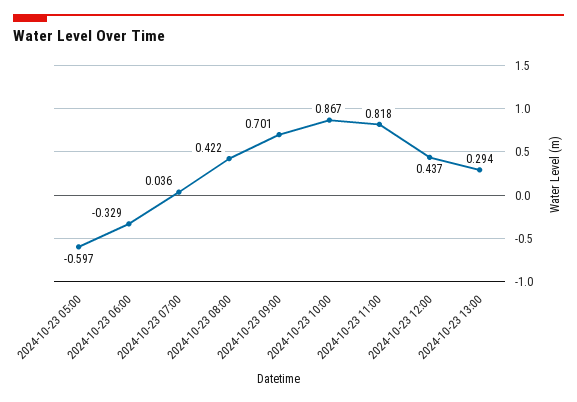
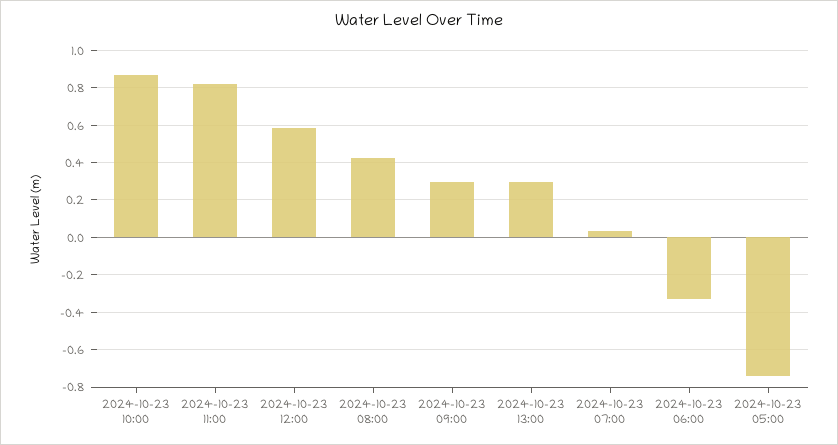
  {
-   "2024-10-23 05:00": -0.597,
+   "2024-10-23 05:00": -0.75,
    "2024-10-23 06:00": -0.329,
    "2024-10-23 07:00": 0.036,
    "2024-10-23 08:00": 0.422,
-   "2024-10-23 09:00": 0.701,
+   "2024-10-23 09:00": 0.3,
    "2024-10-23 10:00": 0.867,
    "2024-10-23 11:00": 0.818,
-   "2024-10-23 12:00": 0.437,
+   "2024-10-23 12:00": 0.6,
    "2024-10-23 13:00": 0.294
  }

